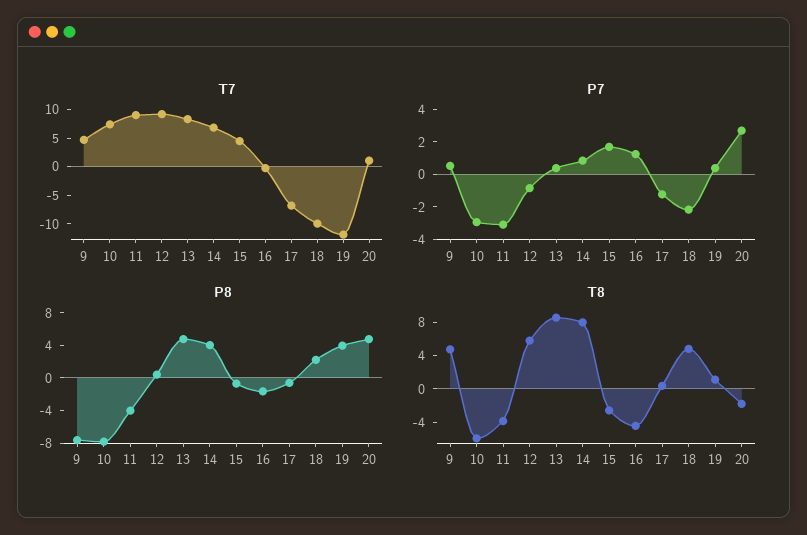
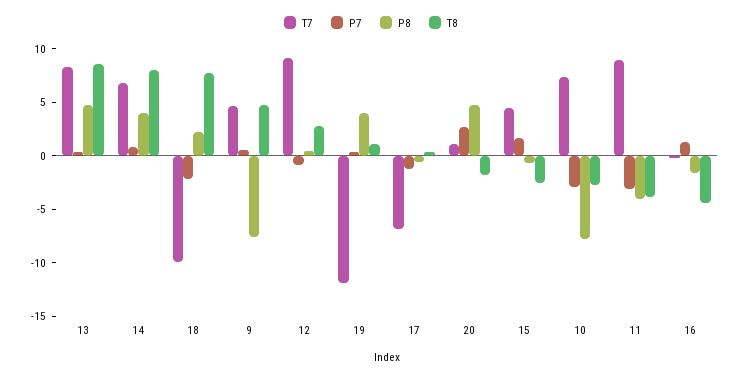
  {
    "T7": {
      "9": 5,
      "10": 7,
      "11": 9,
      "12": 9,
      "13": 8,
      "14": 7,
      "15": 4,
      "16": 0,
      "17": -7,
      "18": -10,
      "19": -12,
      "20": 1
    },
    "P7": {
      "9": 0.5,
      "10": -3,
      "11": -3,
      "12": -1,
      "13": 0.5,
      "14": 1,
      "15": 1.5,
      "16": 1,
      "17": -1,
      "18": -2,
      "19": 0.5,
      "20": 2.5
    },
    "P8": {
      "9": -8,
      "10": -8,
      "11": -4,
      "12": 0,
      "13": 5,
      "14": 4,
      "15": -1,
      "16": -2,
      "17": -1,
      "18": 2,
      "19": 4,
      "20": 5
    },
    "T8": {
      "9": 5,
-     "10": -6,
+     "10": -3,
      "11": -4,
-     "12": 6,
+     "12": 3,
      "13": 9,
      "14": 8,
      "15": -3,
      "16": -4,
      "17": 0,
-     "18": 5,
+     "18": 8,
      "19": 1,
      "20": -2
    }
  }

